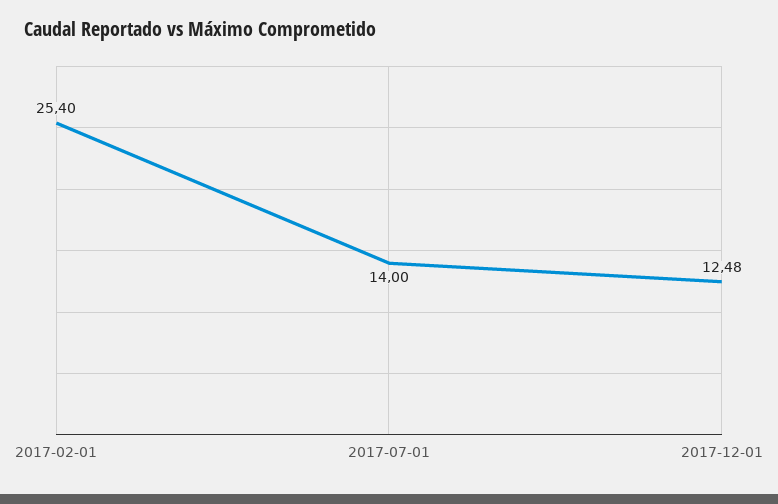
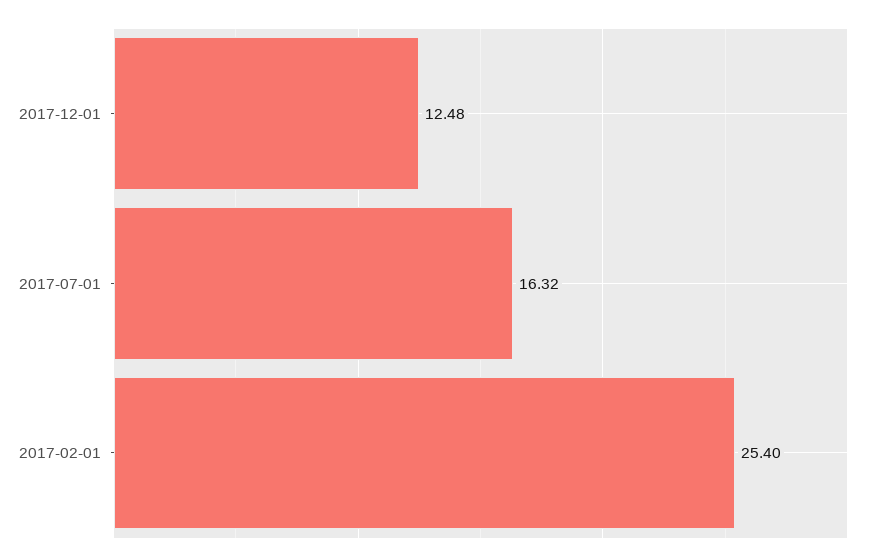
  {
    "2017-02-01": 25.4,
-   "2017-07-01": 14,
+   "2017-07-01": 16.32,
    "2017-12-01": 12.48
  }

